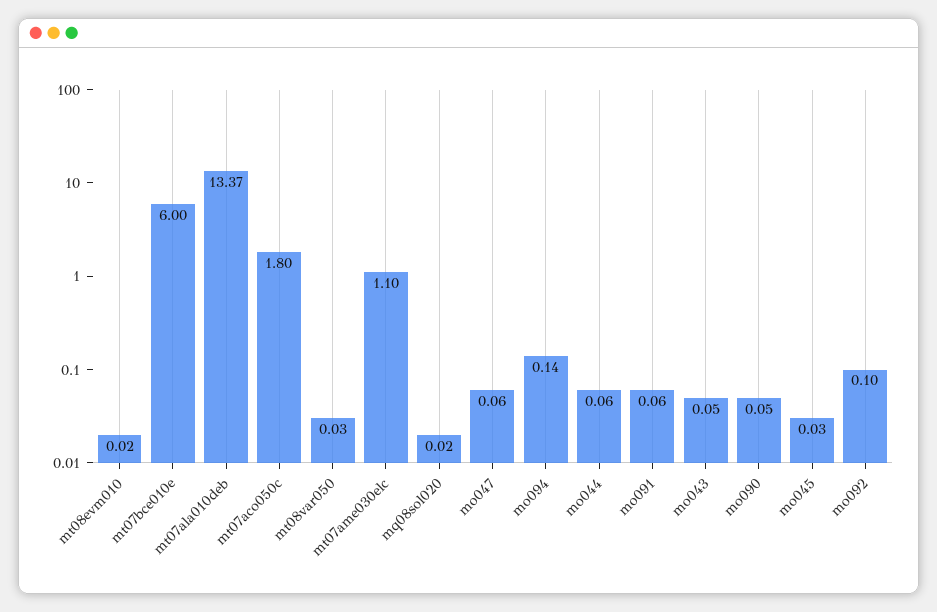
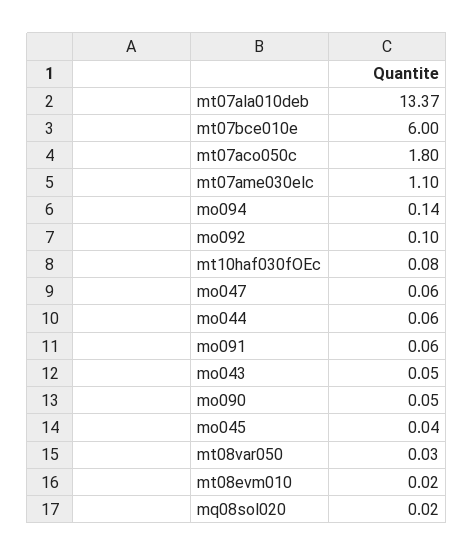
  {
    "mt08evm010": 0.02,
    "mt07bce010e": 6,
    "mt07ala010deb": 13.37,
    "mt07aco050c": 1.8,
    "mt08var050": 0.03,
    "mt07ame030elc": 1.1,
    "mq08sol020": 0.02,
    "mo047": 0.06,
    "mo094": 0.14,
    "mo044": 0.06,
    "mo091": 0.06,
    "mo043": 0.05,
    "mo090": 0.05,
-   "mo045": 0.03,
+   "mo045": 0.04,
-   "mo092": 0.1
+   "mo092": 0.1,
+   "mt10haf030fOEc": 0.08
  }

